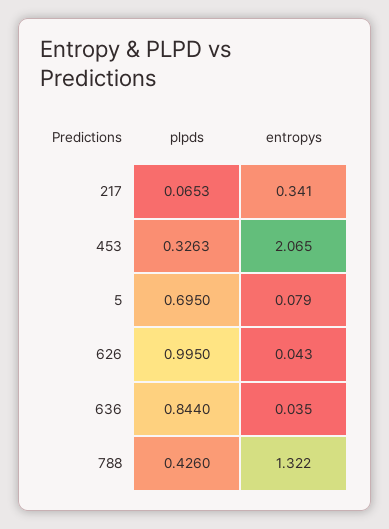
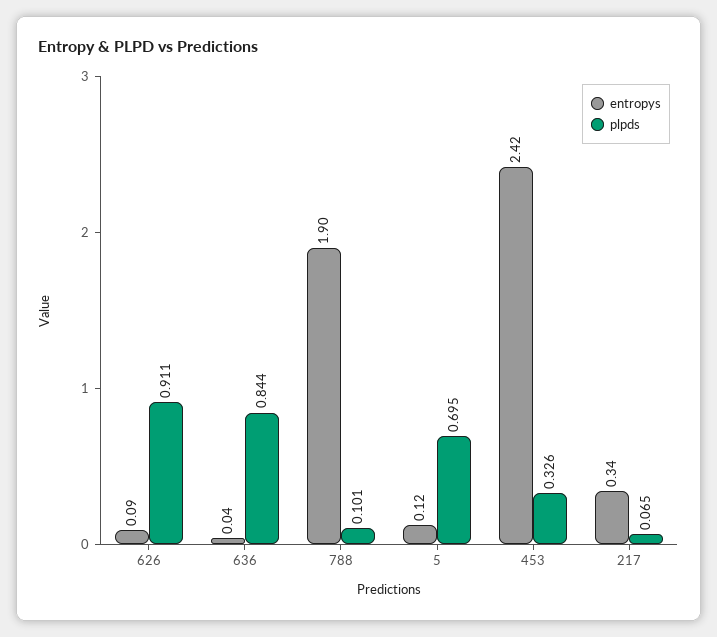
  {
    "plpds": {
      "217": 0.0653,
      "453": 0.3263,
      "5": 0.695,
-     "626": 0.995,
+     "626": 0.911,
      "636": 0.844,
-     "788": 0.426
+     "788": 0.101
    },
    "entropys": {
      "217": 0.341,
-     "453": 2.065,
+     "453": 2.42,
-     "5": 0.079,
+     "5": 0.12,
-     "626": 0.043,
+     "626": 0.09,
      "636": 0.035,
-     "788": 1.322
+     "788": 1.9
    }
  }

